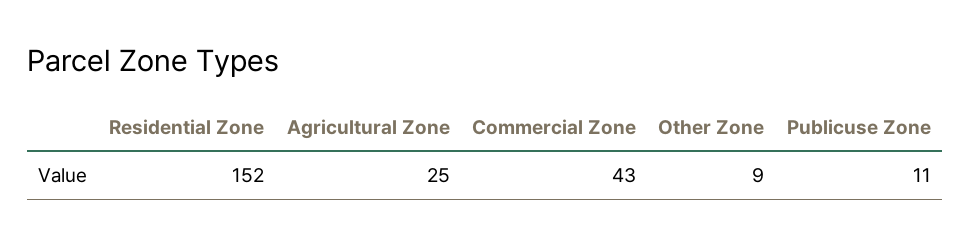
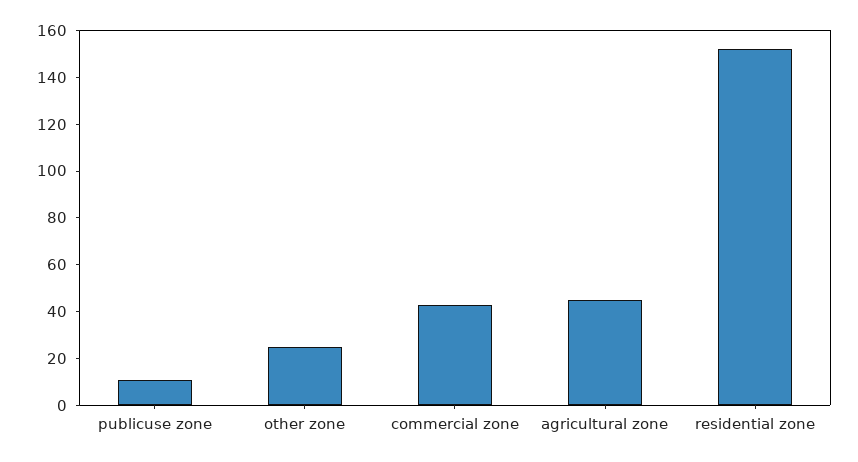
  {
    "Residential Zone": 152,
-   "Agricultural Zone": 25,
+   "Agricultural Zone": 45,
    "Commercial Zone": 43,
-   "Other Zone": 9,
+   "Other Zone": 25,
    "Publicuse Zone": 11
  }

